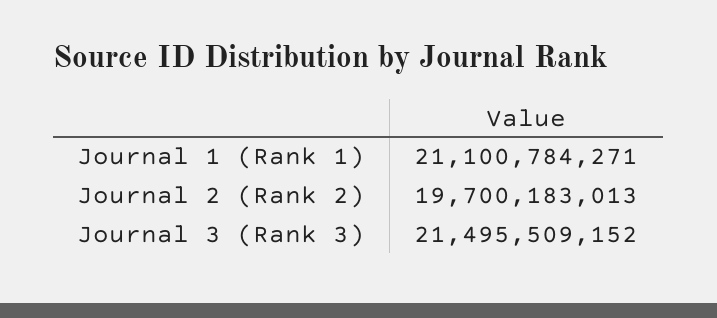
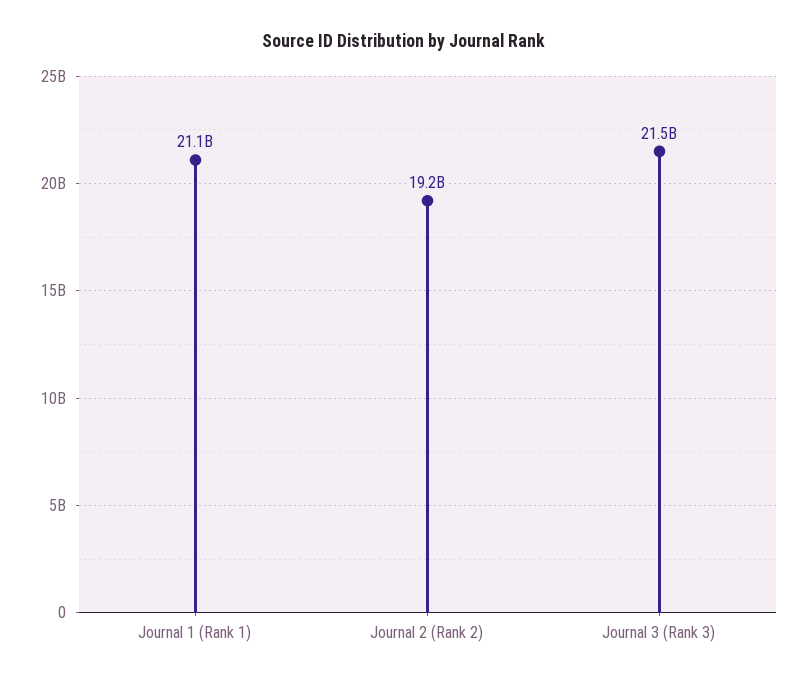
  {
    "Journal 1 (Rank 1)": 21100784271,
-   "Journal 2 (Rank 2)": 19700183013,
+   "Journal 2 (Rank 2)": 19200000000,
    "Journal 3 (Rank 3)": 21495509152
  }

